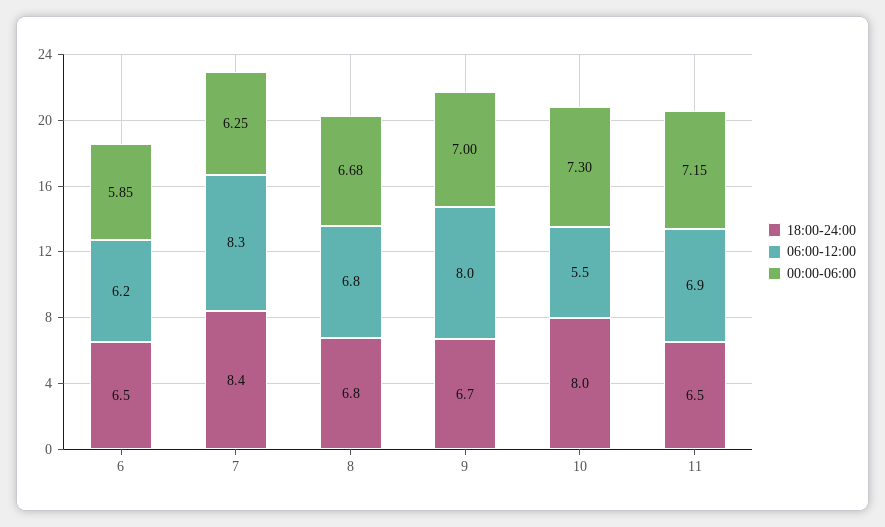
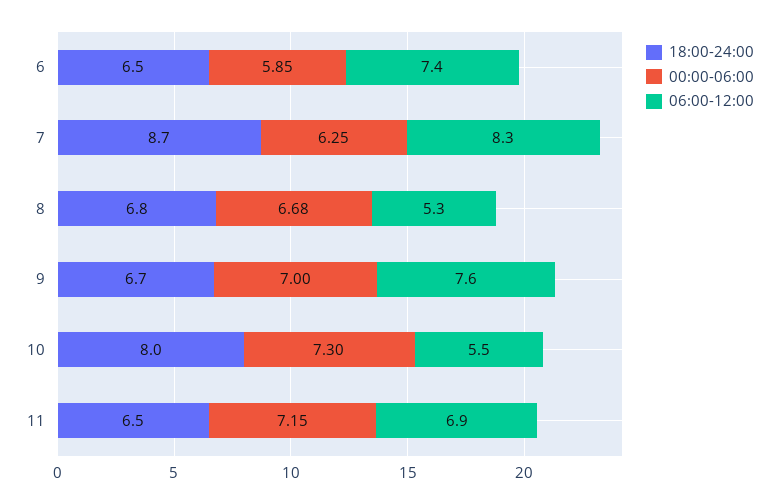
  {
    "18:00-24:00": {
      "6": 6.5,
-     "7": 8.4,
+     "7": 8.7,
      "8": 6.8,
      "9": 6.7,
      "10": 8,
      "11": 6.5
    },
    "06:00-12:00": {
-     "6": 6.2,
+     "6": 7.4,
      "7": 8.3,
-     "8": 6.8,
+     "8": 5.3,
-     "9": 8,
+     "9": 7.6,
      "10": 5.5,
      "11": 6.9
    },
    "00:00-06:00": {
      "6": 5.85,
      "7": 6.25,
      "8": 6.68,
      "9": 7,
      "10": 7.3,
      "11": 7.15
    }
  }

